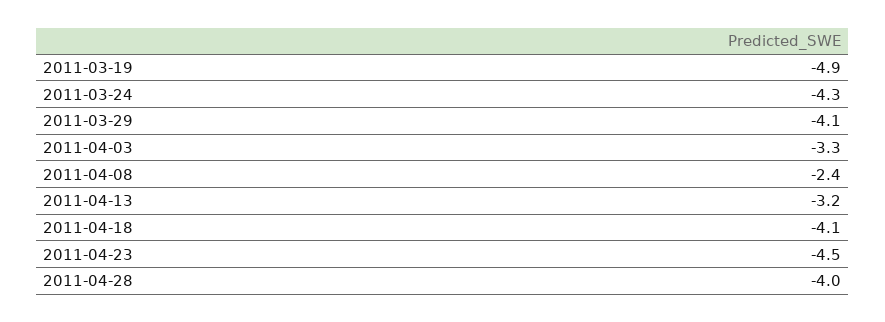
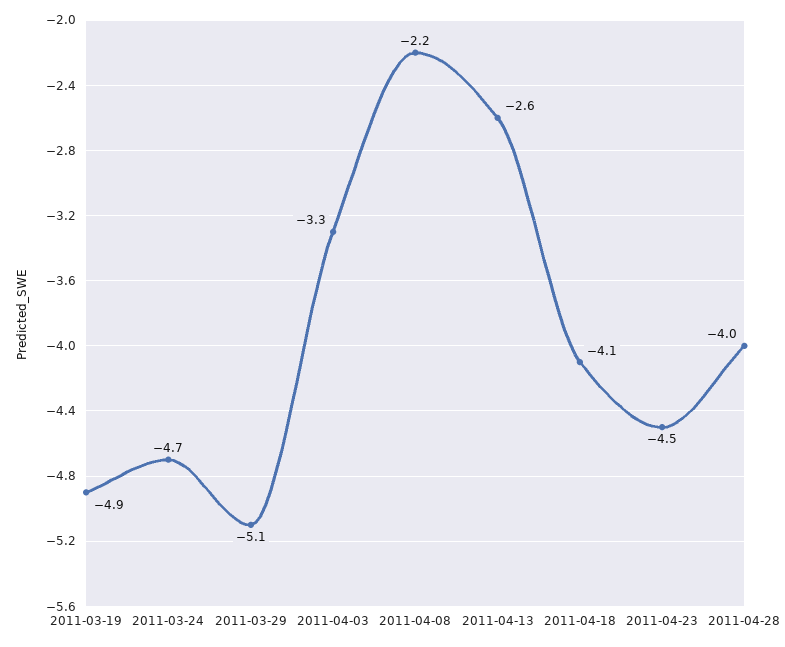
  {
    "2011-03-19": -4.9,
-   "2011-03-24": -4.3,
+   "2011-03-24": -4.7,
-   "2011-03-29": -4.1,
+   "2011-03-29": -5.1,
    "2011-04-03": -3.3,
-   "2011-04-08": -2.4,
+   "2011-04-08": -2.2,
-   "2011-04-13": -3.2,
+   "2011-04-13": -2.6,
    "2011-04-18": -4.1,
    "2011-04-23": -4.5,
    "2011-04-28": -4
  }

